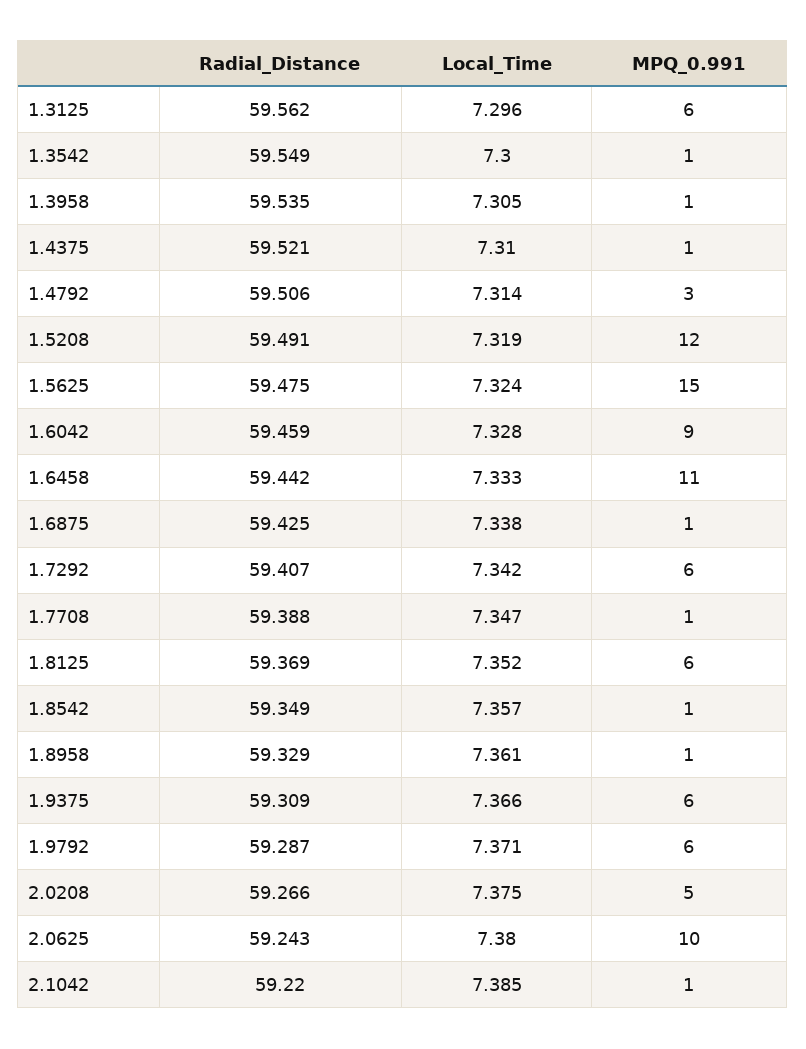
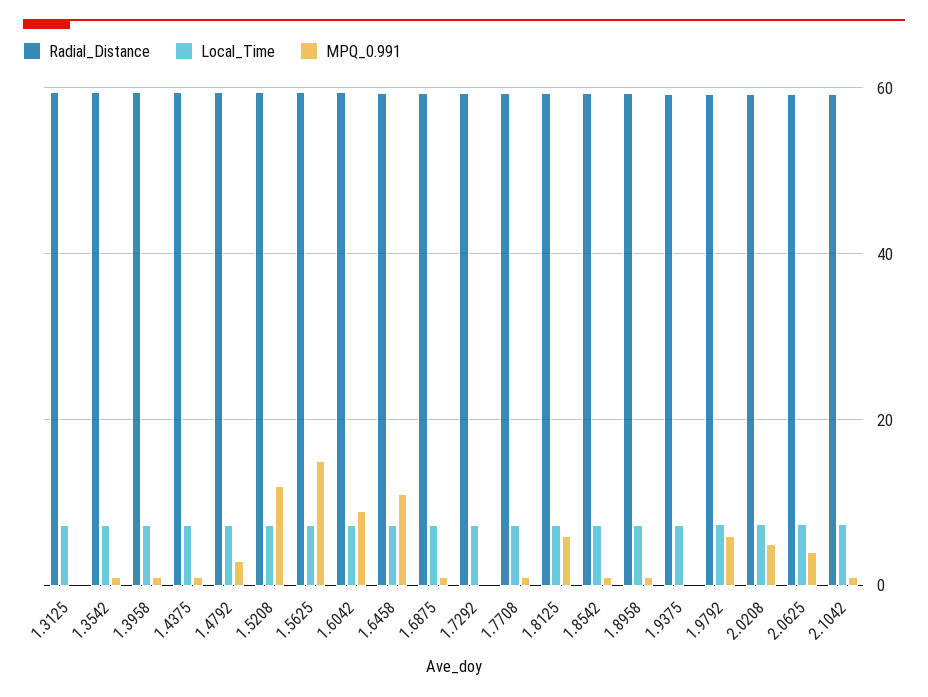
  {
    "Radial_Distance": {
      "1.3125": 59.562,
      "1.3542": 59.549,
      "1.3958": 59.535,
      "1.4375": 59.521,
      "1.4792": 59.506,
      "1.5208": 59.491,
      "1.5625": 59.475,
      "1.6042": 59.459,
      "1.6458": 59.442,
      "1.6875": 59.425,
      "1.7292": 59.407,
      "1.7708": 59.388,
      "1.8125": 59.369,
      "1.8542": 59.349,
      "1.8958": 59.329,
      "1.9375": 59.309,
      "1.9792": 59.287,
      "2.0208": 59.266,
      "2.0625": 59.243,
      "2.1042": 59.22
    },
    "Local_Time": {
      "1.3125": 7.296,
      "1.3542": 7.3,
      "1.3958": 7.305,
      "1.4375": 7.31,
      "1.4792": 7.314,
      "1.5208": 7.319,
      "1.5625": 7.324,
      "1.6042": 7.328,
      "1.6458": 7.333,
      "1.6875": 7.338,
      "1.7292": 7.342,
      "1.7708": 7.347,
      "1.8125": 7.352,
      "1.8542": 7.357,
      "1.8958": 7.361,
      "1.9375": 7.366,
      "1.9792": 7.371,
      "2.0208": 7.375,
      "2.0625": 7.38,
      "2.1042": 7.385
    },
    "MPQ_0.991": {
-     "1.3125": 6,
+     "1.3125": 0,
      "1.3542": 1,
      "1.3958": 1,
      "1.4375": 1,
      "1.4792": 3,
      "1.5208": 12,
      "1.5625": 15,
      "1.6042": 9,
      "1.6458": 11,
      "1.6875": 1,
-     "1.7292": 6,
+     "1.7292": 0,
      "1.7708": 1,
      "1.8125": 6,
      "1.8542": 1,
      "1.8958": 1,
-     "1.9375": 6,
+     "1.9375": 0,
      "1.9792": 6,
      "2.0208": 5,
-     "2.0625": 10,
+     "2.0625": 4,
      "2.1042": 1
    }
  }

